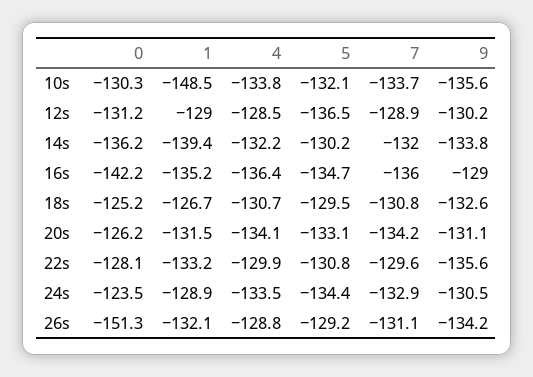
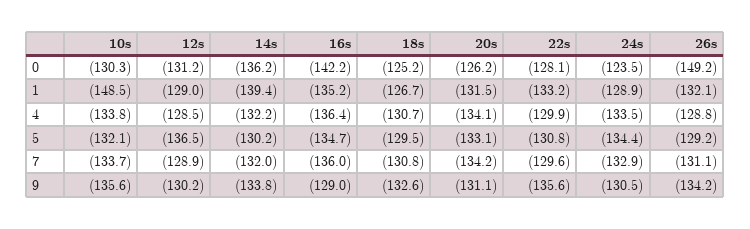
  {
    "0": {
      "10s": -130.3,
      "12s": -131.2,
      "14s": -136.2,
      "16s": -142.2,
      "18s": -125.2,
      "20s": -126.2,
      "22s": -128.1,
      "24s": -123.5,
-     "26s": -151.3
+     "26s": -149.2
    },
    "1": {
      "10s": -148.5,
      "12s": -129,
      "14s": -139.4,
      "16s": -135.2,
      "18s": -126.7,
      "20s": -131.5,
      "22s": -133.2,
      "24s": -128.9,
      "26s": -132.1
    },
    "4": {
      "10s": -133.8,
      "12s": -128.5,
      "14s": -132.2,
      "16s": -136.4,
      "18s": -130.7,
      "20s": -134.1,
      "22s": -129.9,
      "24s": -133.5,
      "26s": -128.8
    },
    "5": {
      "10s": -132.1,
      "12s": -136.5,
      "14s": -130.2,
      "16s": -134.7,
      "18s": -129.5,
      "20s": -133.1,
      "22s": -130.8,
      "24s": -134.4,
      "26s": -129.2
    },
    "7": {
      "10s": -133.7,
      "12s": -128.9,
      "14s": -132,
      "16s": -136,
      "18s": -130.8,
      "20s": -134.2,
      "22s": -129.6,
      "24s": -132.9,
      "26s": -131.1
    },
    "9": {
      "10s": -135.6,
      "12s": -130.2,
      "14s": -133.8,
      "16s": -129,
      "18s": -132.6,
      "20s": -131.1,
      "22s": -135.6,
      "24s": -130.5,
      "26s": -134.2
    }
  }

